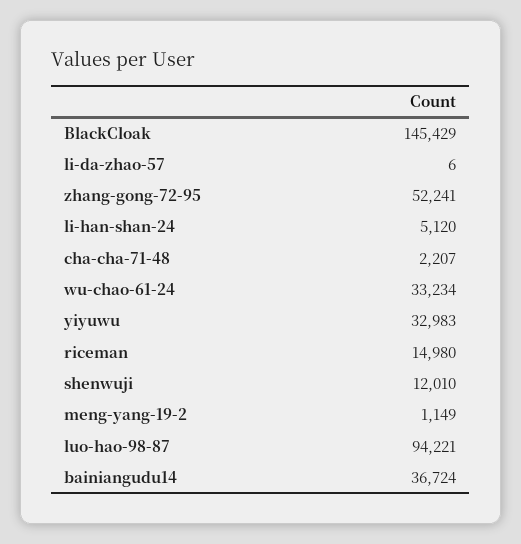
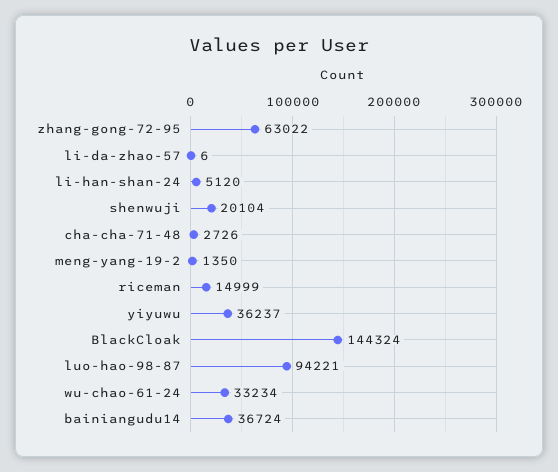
  {
-   "BlackCloak": 145429,
+   "BlackCloak": 144324,
    "li-da-zhao-57": 6,
-   "zhang-gong-72-95": 52241,
+   "zhang-gong-72-95": 63022,
    "li-han-shan-24": 5120,
-   "cha-cha-71-48": 2207,
+   "cha-cha-71-48": 2726,
    "wu-chao-61-24": 33234,
-   "yiyuwu": 32983,
+   "yiyuwu": 36237,
-   "riceman": 14980,
+   "riceman": 14999,
-   "shenwuji": 12010,
+   "shenwuji": 20104,
-   "meng-yang-19-2": 1149,
+   "meng-yang-19-2": 1350,
    "luo-hao-98-87": 94221,
    "bainiangudu14": 36724
  }

